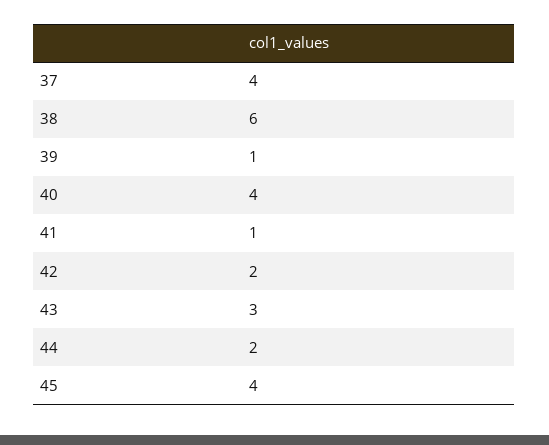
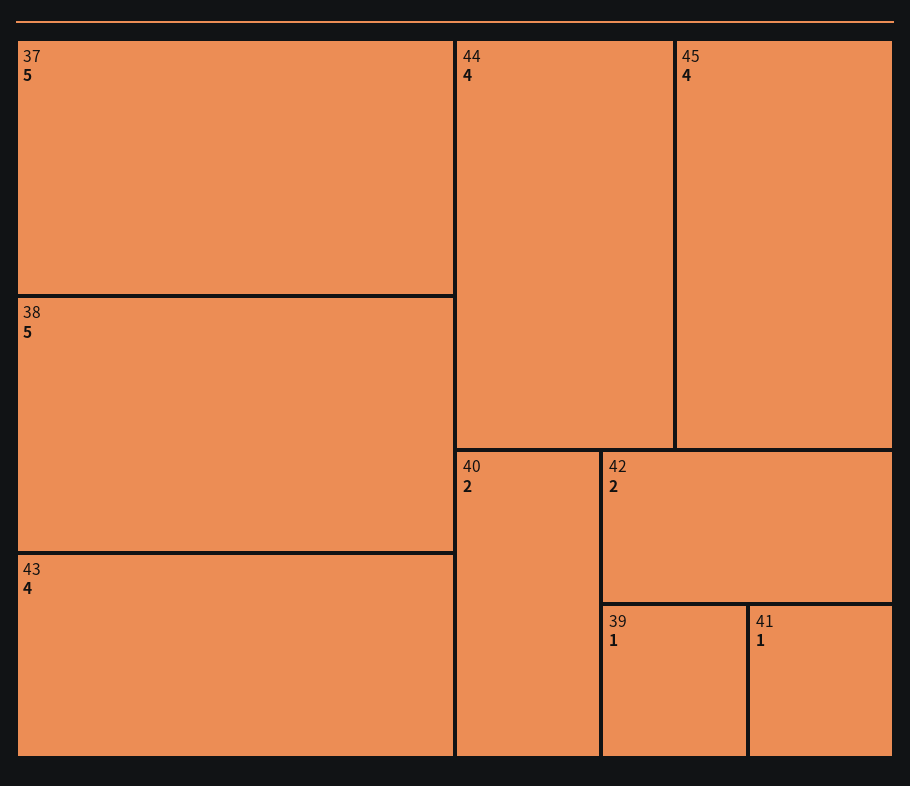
  {
-   "37": 4,
+   "37": 5,
-   "38": 6,
+   "38": 5,
    "39": 1,
-   "40": 4,
+   "40": 2,
    "41": 1,
    "42": 2,
-   "43": 3,
+   "43": 4,
-   "44": 2,
+   "44": 4,
    "45": 4
  }

